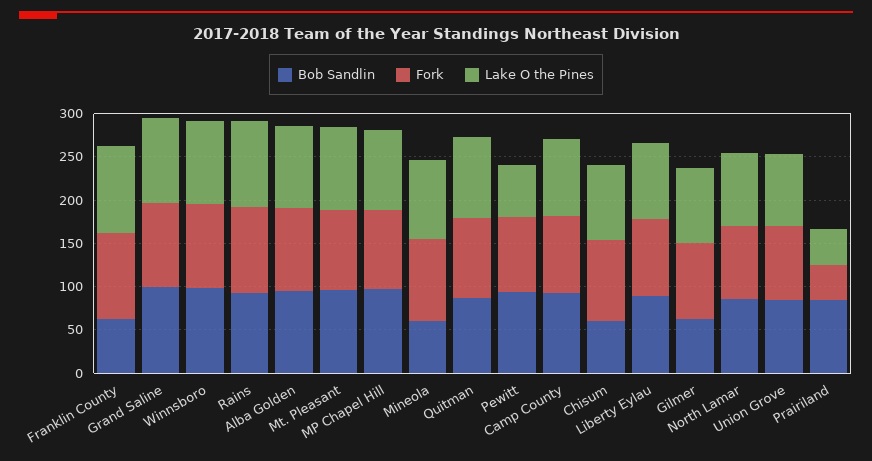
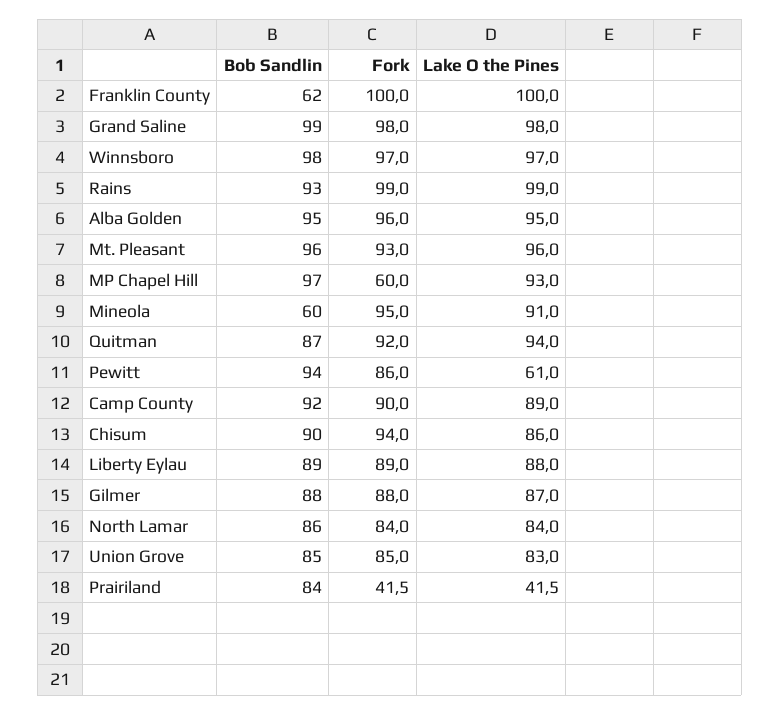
  {
    "Bob Sandlin": {
      "Franklin County": 62,
      "Grand Saline": 99,
      "Winnsboro": 98,
      "Rains": 93,
      "Alba Golden": 95,
      "Mt. Pleasant": 96,
      "MP Chapel Hill": 97,
      "Mineola": 60,
      "Quitman": 87,
      "Pewitt": 94,
      "Camp County": 92,
-     "Chisum": 60,
+     "Chisum": 90,
      "Liberty Eylau": 89,
-     "Gilmer": 60,
+     "Gilmer": 88,
      "North Lamar": 86,
      "Union Grove": 85,
      "Prairiland": 84
    },
    "Fork": {
      "Franklin County": 100,
      "Grand Saline": 98,
      "Winnsboro": 97,
      "Rains": 99,
      "Alba Golden": 96,
      "Mt. Pleasant": 93,
-     "MP Chapel Hill": 90,
+     "MP Chapel Hill": 60,
      "Mineola": 95,
      "Quitman": 92,
      "Pewitt": 86,
      "Camp County": 90,
      "Chisum": 94,
      "Liberty Eylau": 89,
      "Gilmer": 88,
      "North Lamar": 84,
      "Union Grove": 85,
      "Prairiland": 41.5
    },
    "Lake O the Pines": {
      "Franklin County": 100,
      "Grand Saline": 98,
      "Winnsboro": 97,
      "Rains": 99,
      "Alba Golden": 95,
      "Mt. Pleasant": 96,
      "MP Chapel Hill": 93,
      "Mineola": 91,
      "Quitman": 94,
      "Pewitt": 61,
      "Camp County": 89,
      "Chisum": 86,
      "Liberty Eylau": 88,
      "Gilmer": 87,
      "North Lamar": 84,
      "Union Grove": 83,
      "Prairiland": 41.5
    }
  }

